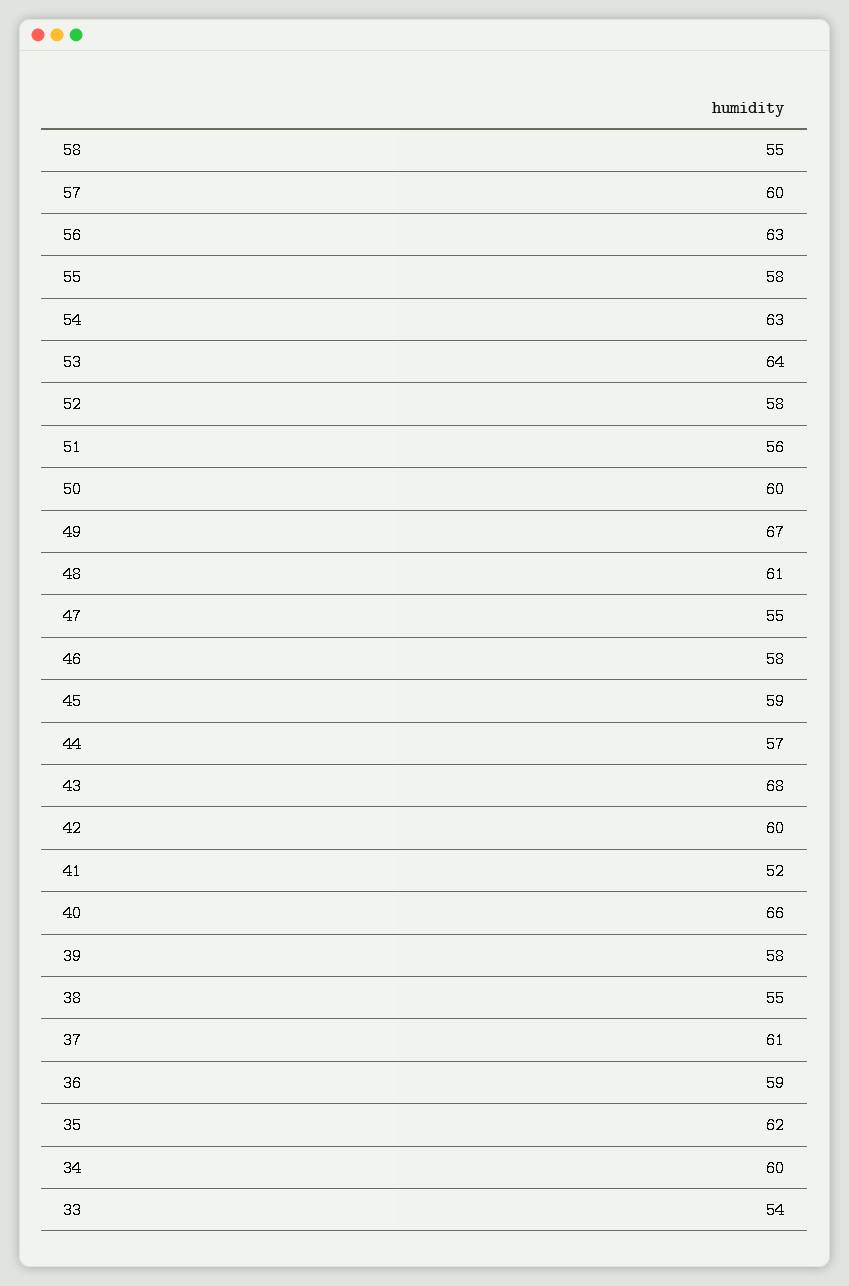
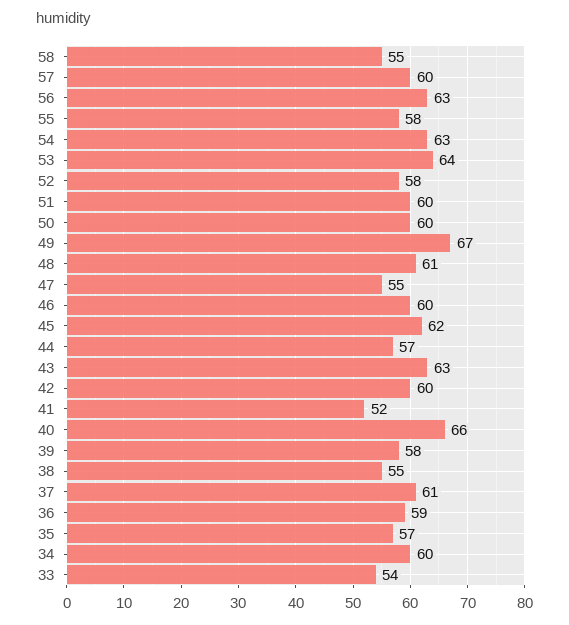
  {
    "58": 55,
    "57": 60,
    "56": 63,
    "55": 58,
    "54": 63,
    "53": 64,
    "52": 58,
-   "51": 56,
+   "51": 60,
    "50": 60,
    "49": 67,
    "48": 61,
    "47": 55,
-   "46": 58,
+   "46": 60,
-   "45": 59,
+   "45": 62,
    "44": 57,
-   "43": 68,
+   "43": 63,
    "42": 60,
    "41": 52,
    "40": 66,
    "39": 58,
    "38": 55,
    "37": 61,
    "36": 59,
-   "35": 62,
+   "35": 57,
    "34": 60,
    "33": 54
  }

